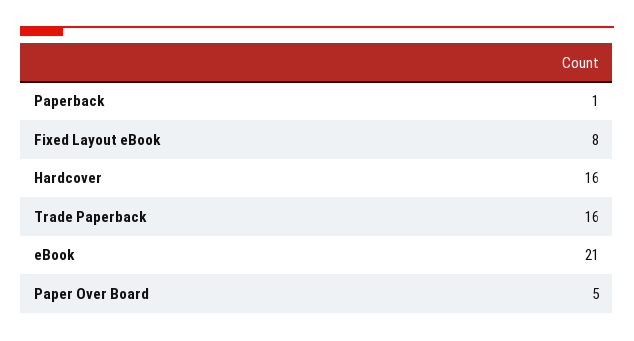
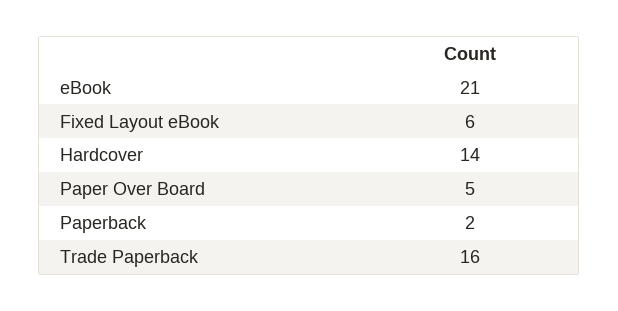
  {
-   "Paperback": 1,
+   "Paperback": 2,
-   "Fixed Layout eBook": 8,
+   "Fixed Layout eBook": 6,
-   "Hardcover": 16,
+   "Hardcover": 14,
    "Trade Paperback": 16,
    "eBook": 21,
    "Paper Over Board": 5
  }

